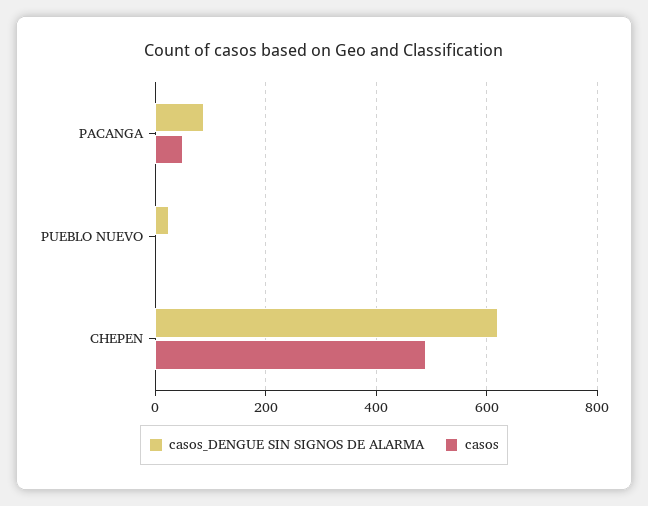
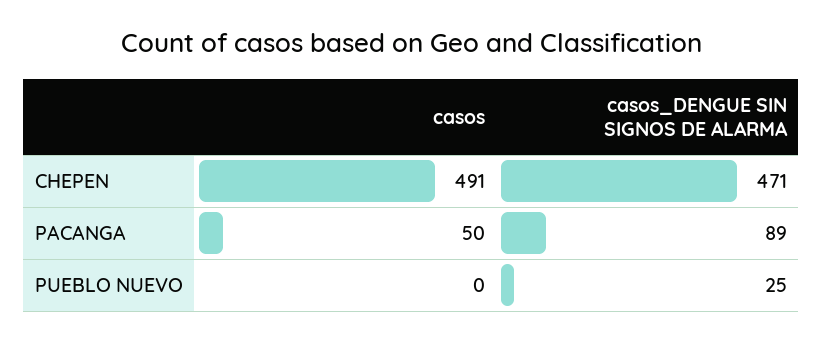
  {
    "casos_DENGUE SIN SIGNOS DE ALARMA": {
      "PACANGA": 89,
      "PUEBLO NUEVO": 25,
-     "CHEPEN": 620
+     "CHEPEN": 471
    },
    "casos": {
      "PACANGA": 50,
      "PUEBLO NUEVO": 0,
      "CHEPEN": 491
    }
  }

